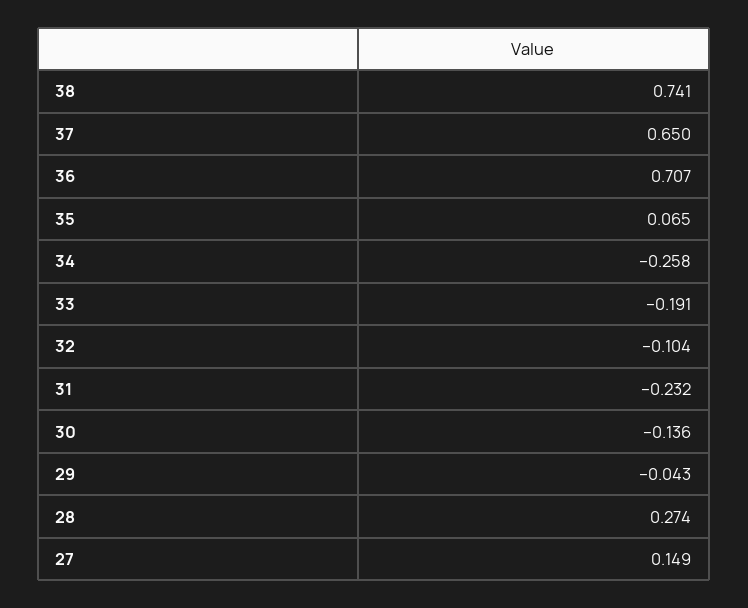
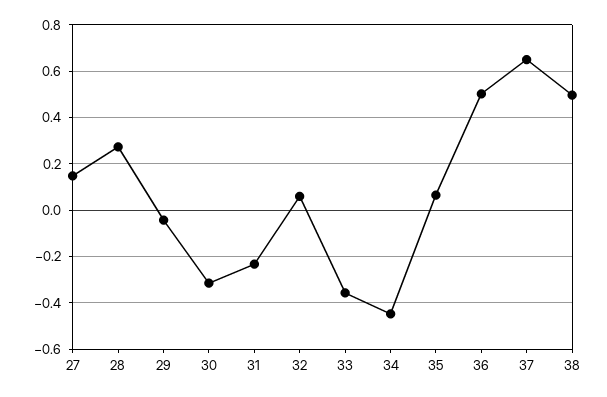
  {
-   "38": 0.741,
+   "38": 0.5,
    "37": 0.65,
-   "36": 0.707,
+   "36": 0.5,
    "35": 0.065,
-   "34": -0.258,
+   "34": -0.45,
-   "33": -0.191,
+   "33": -0.35,
-   "32": -0.104,
+   "32": 0.05,
    "31": -0.232,
-   "30": -0.136,
+   "30": -0.3,
    "29": -0.043,
    "28": 0.274,
    "27": 0.149
  }

